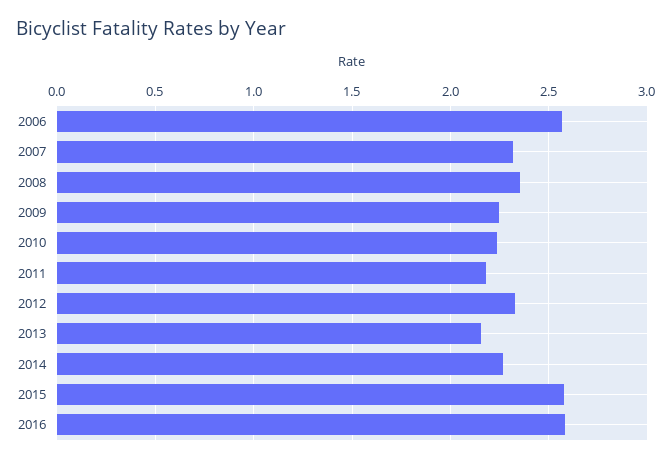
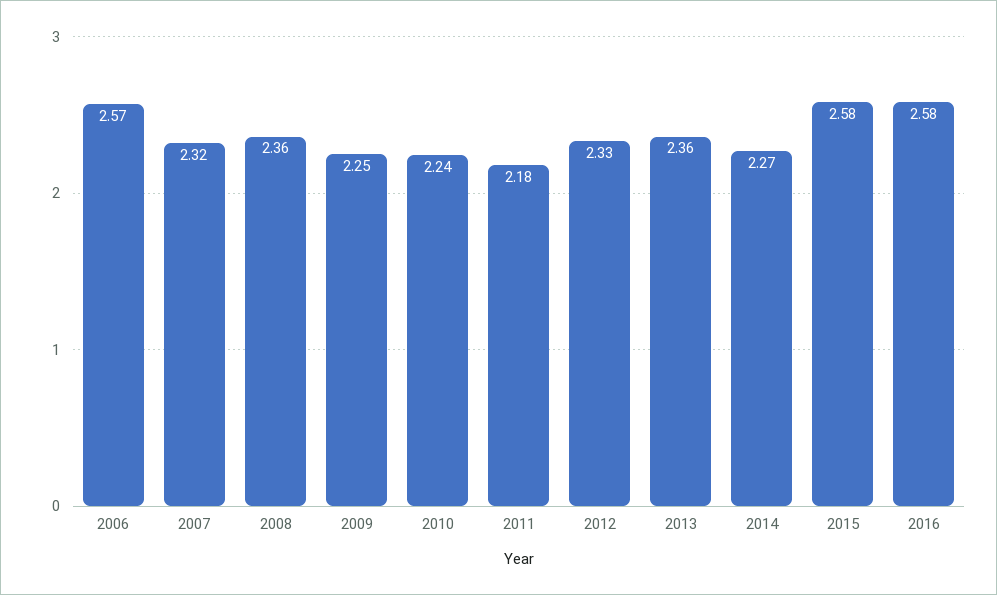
  {
    "2006": 2.57,
    "2007": 2.32,
    "2008": 2.36,
    "2009": 2.25,
    "2010": 2.24,
    "2011": 2.18,
    "2012": 2.33,
-   "2013": 2.15,
+   "2013": 2.36,
    "2014": 2.27,
    "2015": 2.58,
    "2016": 2.58
  }

